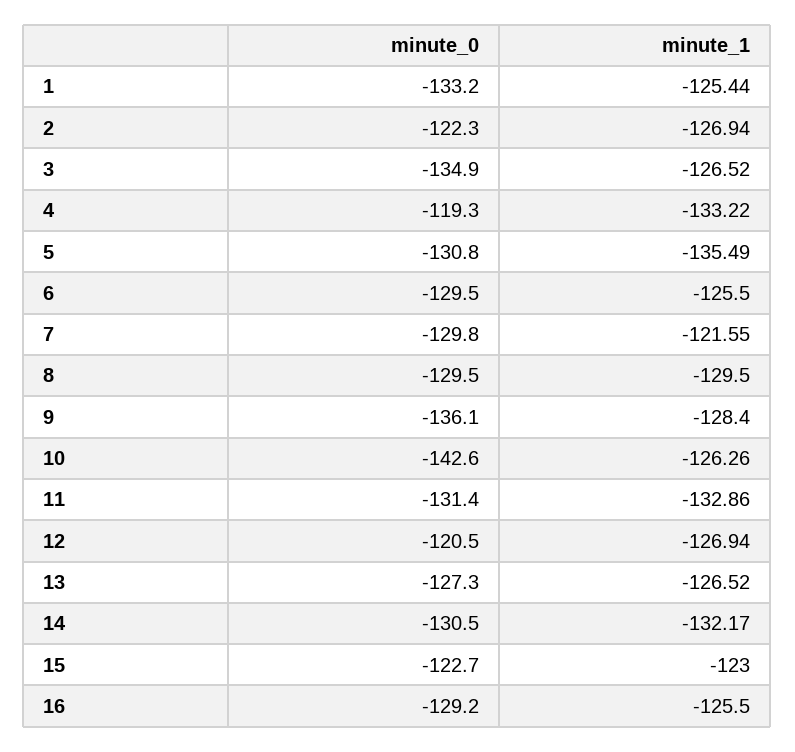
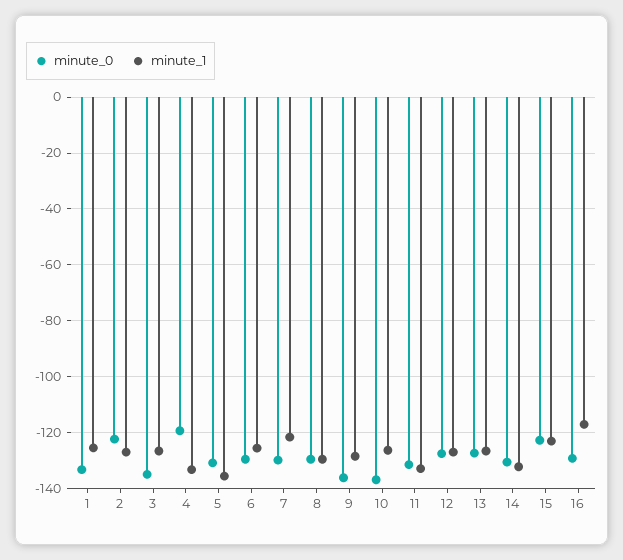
  {
    "minute_0": {
      "1": -133.2,
      "2": -122.3,
      "3": -134.9,
      "4": -119.3,
      "5": -130.8,
      "6": -129.5,
      "7": -129.8,
      "8": -129.5,
      "9": -136.1,
-     "10": -142.6,
+     "10": -137.5,
      "11": -131.4,
-     "12": -120.5,
+     "12": -127.5,
      "13": -127.3,
      "14": -130.5,
      "15": -122.7,
      "16": -129.2
    },
    "minute_1": {
      "1": -125.44,
      "2": -126.94,
      "3": -126.52,
      "4": -133.22,
      "5": -135.49,
      "6": -125.5,
      "7": -121.55,
      "8": -129.5,
      "9": -128.4,
      "10": -126.26,
      "11": -132.86,
      "12": -126.94,
      "13": -126.52,
      "14": -132.17,
      "15": -123,
-     "16": -125.5
+     "16": -117.5
    }
  }

